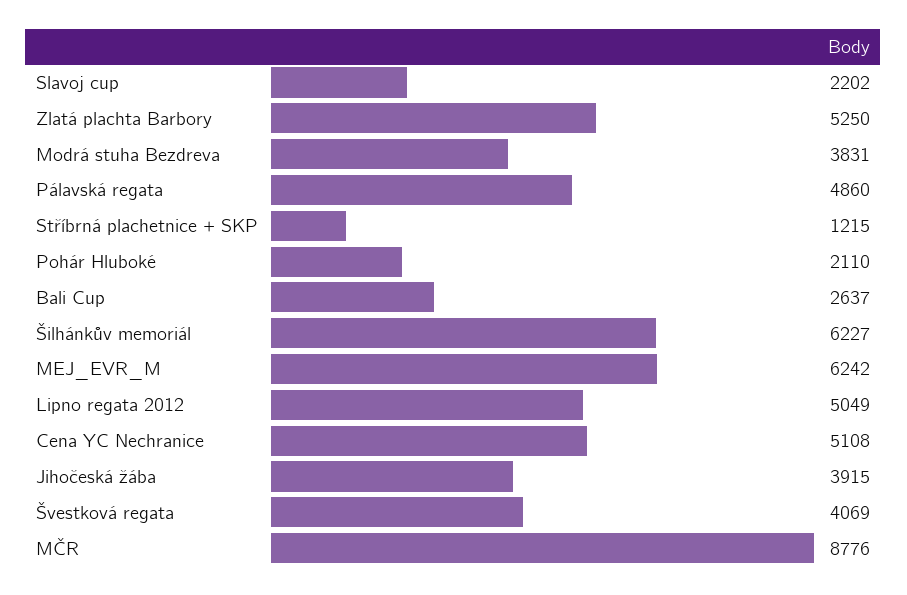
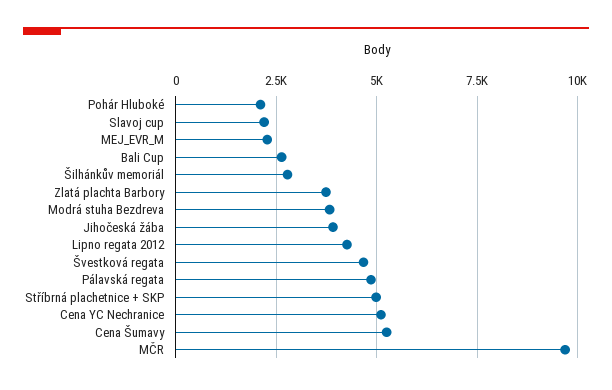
  {
    "Slavoj cup": 2202,
-   "Zlatá plachta Barbory": 5250,
+   "Zlatá plachta Barbory": 3750,
    "Modrá stuha Bezdreva": 3831,
    "Pálavská regata": 4860,
-   "Stříbrná plachetnice + SKP": 1215,
+   "Stříbrná plachetnice + SKP": 5000,
    "Pohár Hluboké": 2110,
    "Bali Cup": 2637,
-   "Šilhánkův memoriál": 6227,
+   "Šilhánkův memoriál": 2750,
-   "MEJ_EVR_M": 6242,
+   "MEJ_EVR_M": 2250,
-   "Lipno regata 2012": 5049,
+   "Lipno regata 2012": 4250,
    "Cena YC Nechranice": 5108,
    "Jihočeská žába": 3915,
-   "Švestková regata": 4069,
+   "Švestková regata": 4750,
-   "MČR": 8776
+   "MČR": 9750,
+   "Cena Šumavy": 5250
  }

